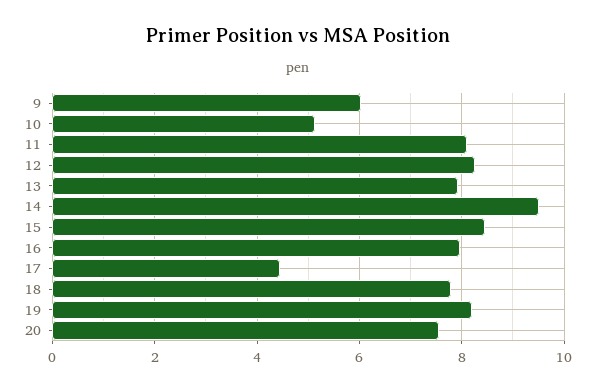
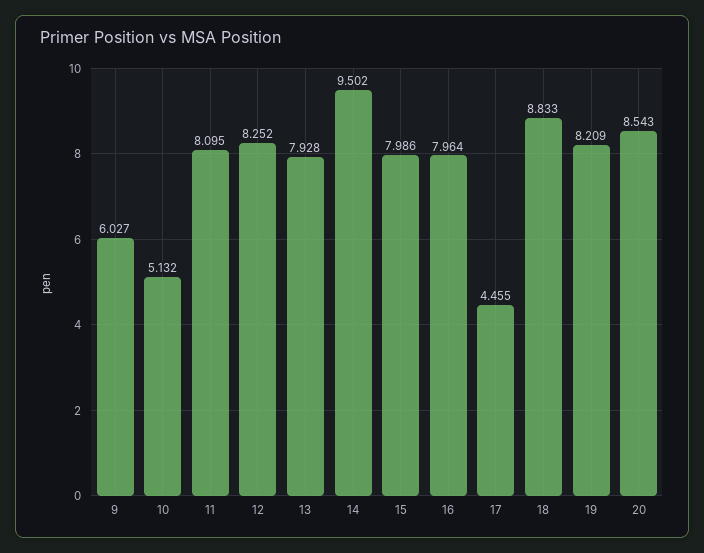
  {
    "9": 6.027,
    "10": 5.132,
    "11": 8.095,
    "12": 8.252,
    "13": 7.928,
    "14": 9.502,
-   "15": 8.4,
+   "15": 7.986,
    "16": 7.964,
    "17": 4.455,
-   "18": 7.8,
+   "18": 8.833,
    "19": 8.209,
-   "20": 7.6
+   "20": 8.543
  }

